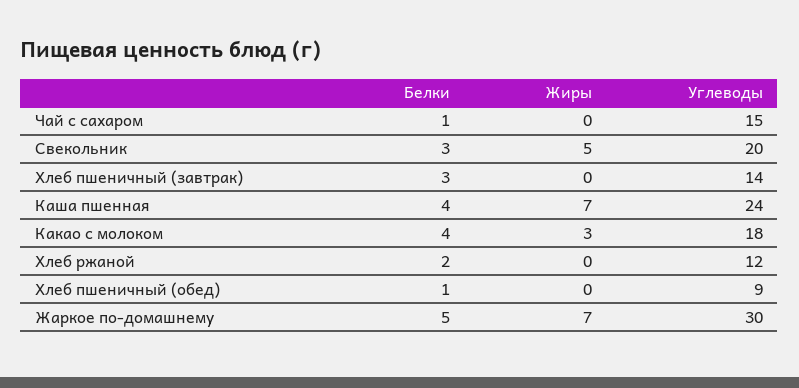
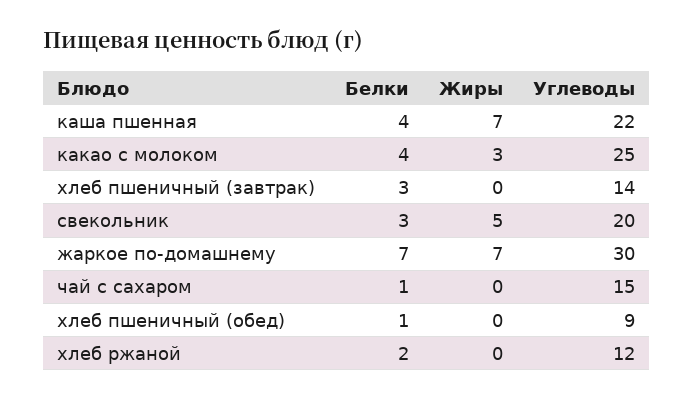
  {
    "Белки": {
      "Чай с сахаром": 1,
      "Свекольник": 3,
      "Хлеб пшеничный (завтрак)": 3,
      "Каша пшенная": 4,
      "Какао с молоком": 4,
      "Хлеб ржаной": 2,
      "Хлеб пшеничный (обед)": 1,
-     "Жаркое по-домашнему": 5
+     "Жаркое по-домашнему": 7
    },
    "Жиры": {
      "Чай с сахаром": 0,
      "Свекольник": 5,
      "Хлеб пшеничный (завтрак)": 0,
      "Каша пшенная": 7,
      "Какао с молоком": 3,
      "Хлеб ржаной": 0,
      "Хлеб пшеничный (обед)": 0,
      "Жаркое по-домашнему": 7
    },
    "Углеводы": {
      "Чай с сахаром": 15,
      "Свекольник": 20,
      "Хлеб пшеничный (завтрак)": 14,
-     "Каша пшенная": 24,
+     "Каша пшенная": 22,
-     "Какао с молоком": 18,
+     "Какао с молоком": 25,
      "Хлеб ржаной": 12,
      "Хлеб пшеничный (обед)": 9,
      "Жаркое по-домашнему": 30
    }
  }

